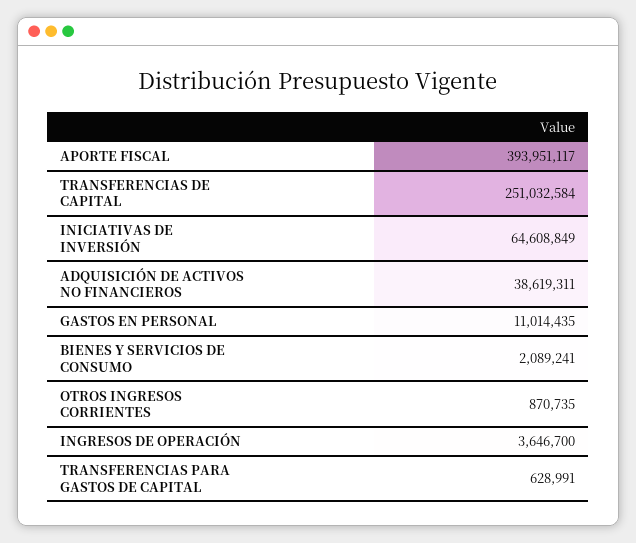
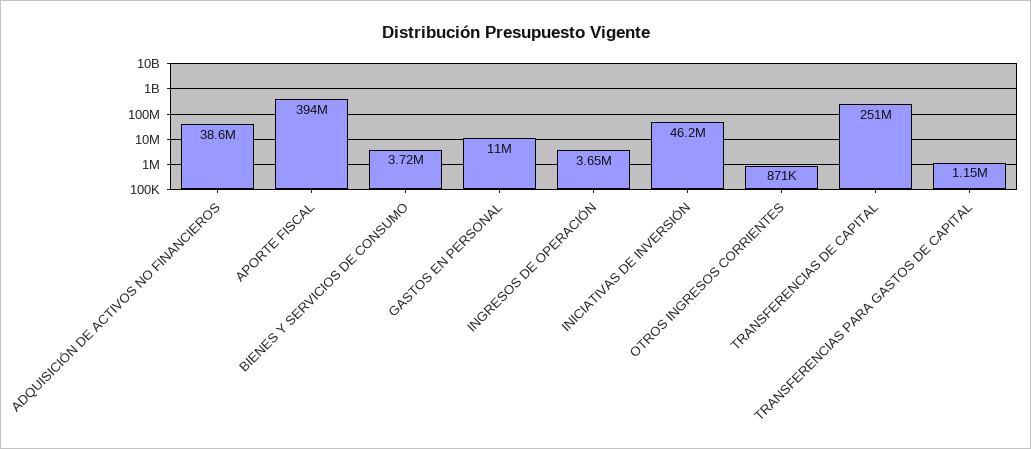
  {
    "APORTE FISCAL": 393951117,
    "TRANSFERENCIAS DE CAPITAL": 251032584,
-   "INICIATIVAS DE INVERSIÓN": 64608849,
+   "INICIATIVAS DE INVERSIÓN": 46200000,
    "ADQUISICIÓN DE ACTIVOS NO FINANCIEROS": 38619311,
    "GASTOS EN PERSONAL": 11014435,
-   "BIENES Y SERVICIOS DE CONSUMO": 2089241,
+   "BIENES Y SERVICIOS DE CONSUMO": 3720000,
    "OTROS INGRESOS CORRIENTES": 870735,
    "INGRESOS DE OPERACIÓN": 3646700,
-   "TRANSFERENCIAS PARA GASTOS DE CAPITAL": 628991
+   "TRANSFERENCIAS PARA GASTOS DE CAPITAL": 1150000
  }

